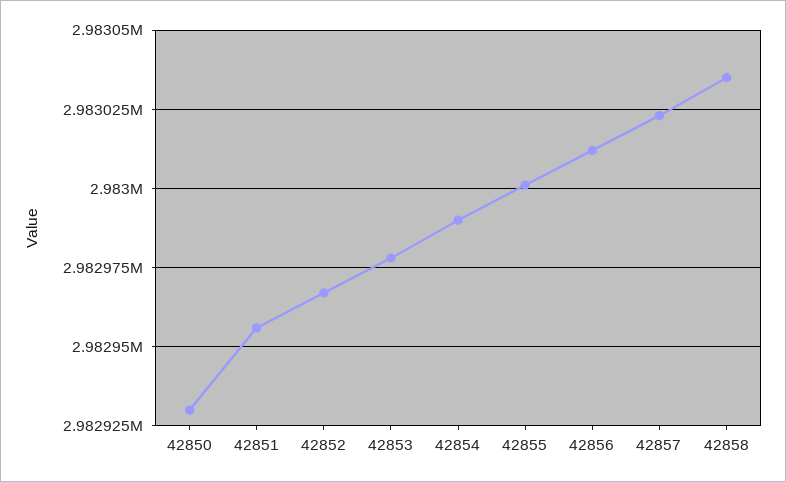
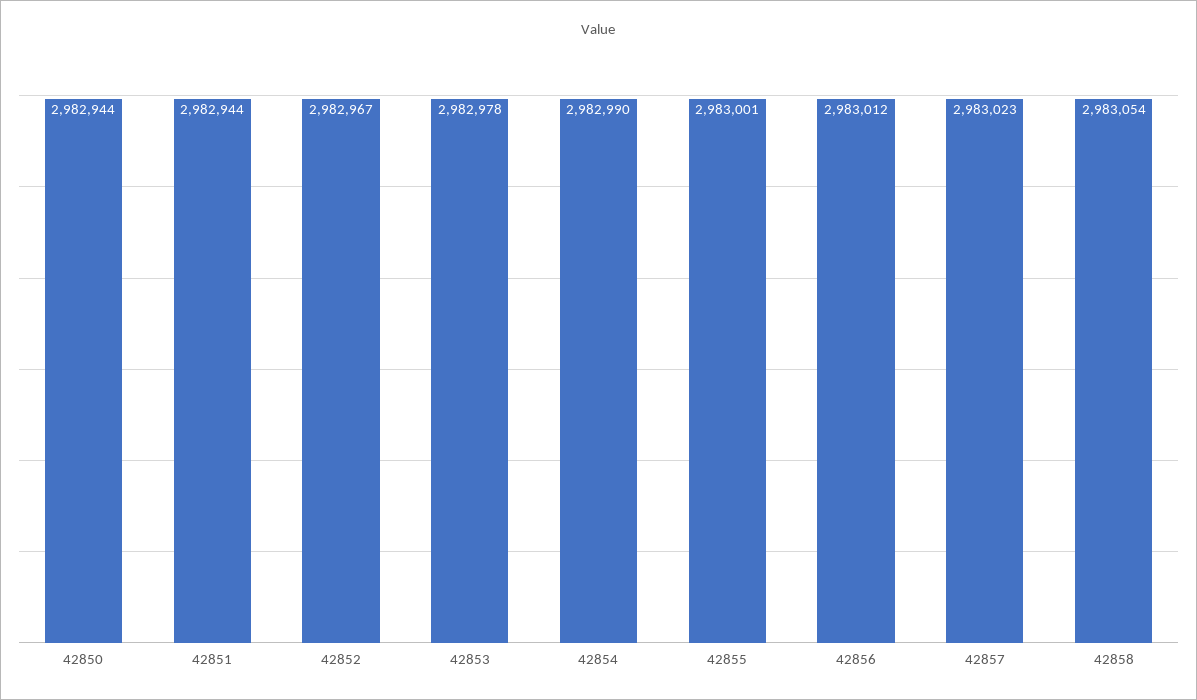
  {
-   "42850": 2982930,
+   "42850": 2982944,
-   "42851": 2982955,
+   "42851": 2982944,
    "42852": 2982967,
    "42853": 2982978,
    "42854": 2982990,
    "42855": 2983001,
    "42856": 2983012,
    "42857": 2983023,
-   "42858": 2983035
+   "42858": 2983054
  }

